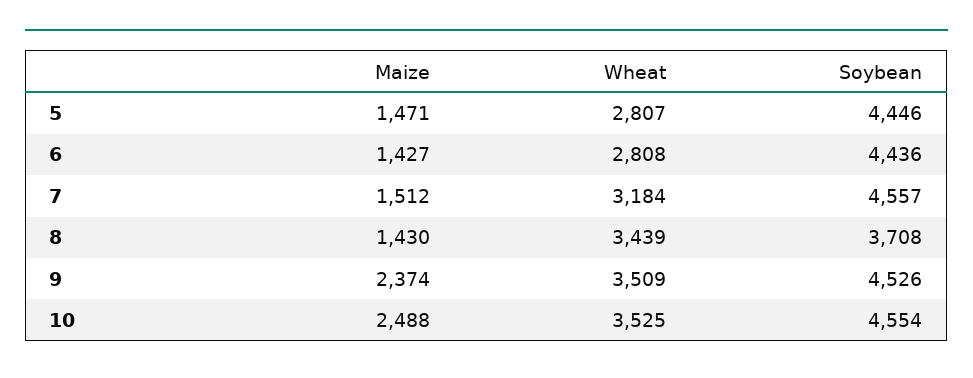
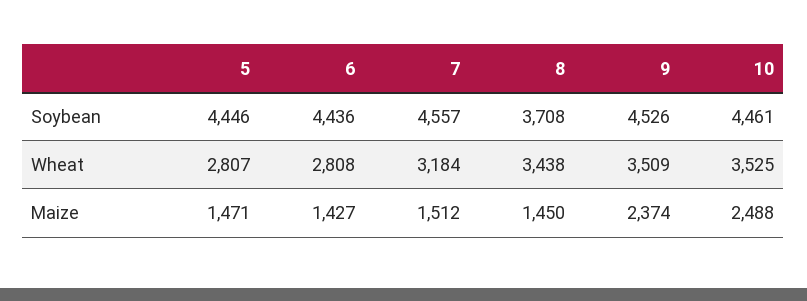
  {
    "Maize": {
      "5": 1471,
      "6": 1427,
      "7": 1512,
-     "8": 1430,
+     "8": 1450,
      "9": 2374,
      "10": 2488
    },
    "Wheat": {
      "5": 2807,
      "6": 2808,
      "7": 3184,
-     "8": 3439,
+     "8": 3438,
      "9": 3509,
      "10": 3525
    },
    "Soybean": {
      "5": 4446,
      "6": 4436,
      "7": 4557,
      "8": 3708,
      "9": 4526,
-     "10": 4554
+     "10": 4461
    }
  }

